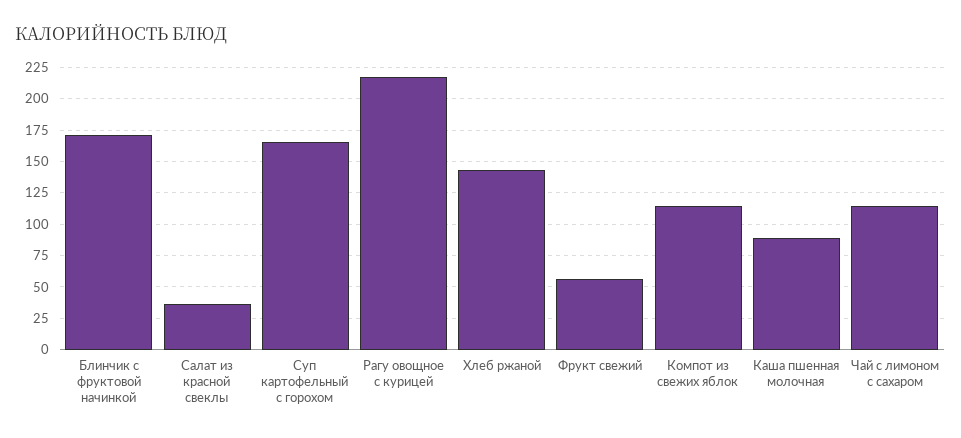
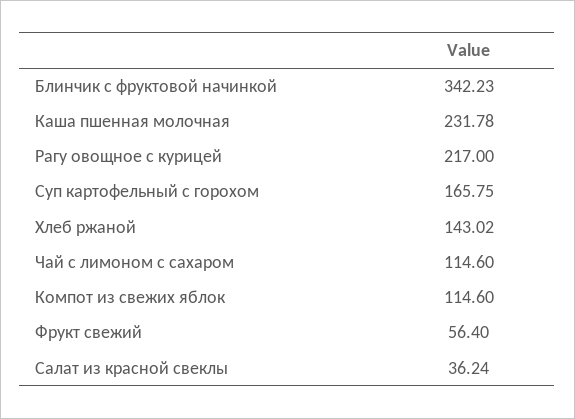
  {
-   "Блинчик с фруктовой начинкой": 170,
+   "Блинчик с фруктовой начинкой": 342.23,
    "Салат из красной свеклы": 36.24,
    "Суп картофельный с горохом": 165.75,
    "Рагу овощное с курицей": 217,
    "Хлеб ржаной": 143.02,
    "Фрукт свежий": 56.4,
    "Компот из свежих яблок": 114.6,
-   "Каша пшенная молочная": 90,
+   "Каша пшенная молочная": 231.78,
    "Чай с лимоном с сахаром": 114.6
  }

